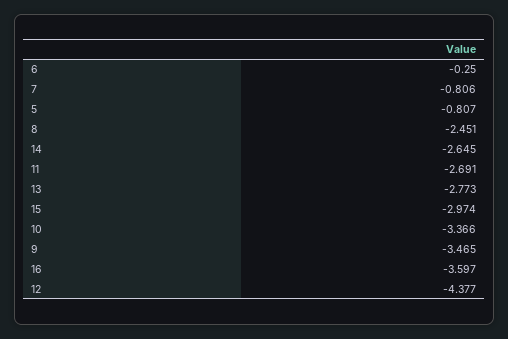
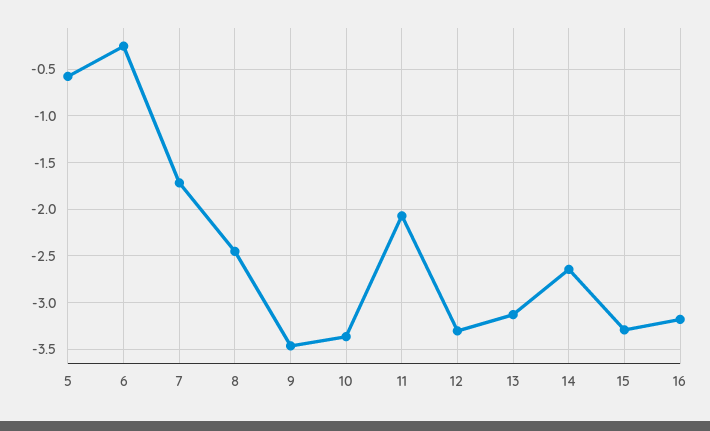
  {
    "6": -0.25,
-   "7": -0.806,
+   "7": -1.7,
-   "5": -0.807,
+   "5": -0.6,
    "8": -2.451,
    "14": -2.645,
-   "11": -2.691,
+   "11": -2.1,
-   "13": -2.773,
+   "13": -3.1,
-   "15": -2.974,
+   "15": -3.3,
    "10": -3.366,
    "9": -3.465,
-   "16": -3.597,
+   "16": -3.2,
-   "12": -4.377
+   "12": -3.3
  }

